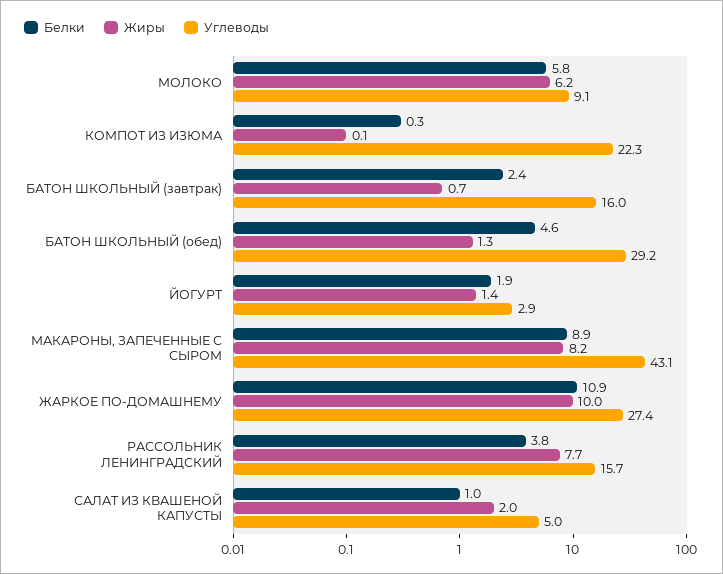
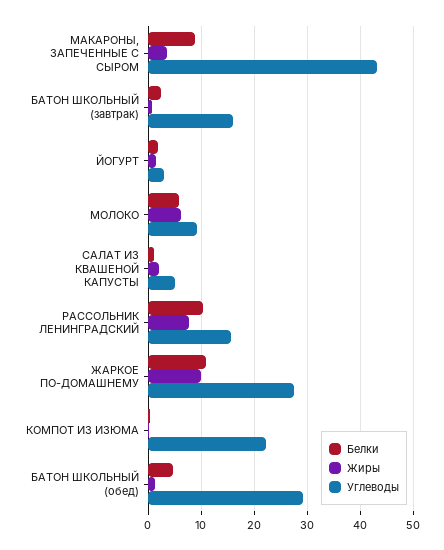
  {
    "Белки": {
      "МОЛОКО": 5.8,
      "КОМПОТ ИЗ ИЗЮМА": 0.3,
      "БАТОН ШКОЛЬНЫЙ (завтрак)": 2.4,
      "БАТОН ШКОЛЬНЫЙ (обед)": 4.6,
      "ЙОГУРТ": 1.9,
      "МАКАРОНЫ, ЗАПЕЧЕННЫЕ С СЫРОМ": 8.9,
      "ЖАРКОЕ ПО-ДОМАШНЕМУ": 10.9,
-     "РАССОЛЬНИК ЛЕНИНГРАДСКИЙ": 3.8,
+     "РАССОЛЬНИК ЛЕНИНГРАДСКИЙ": 10,
      "САЛАТ ИЗ КВАШЕНОЙ КАПУСТЫ": 1
    },
    "Жиры": {
      "МОЛОКО": 6.2,
      "КОМПОТ ИЗ ИЗЮМА": 0.1,
      "БАТОН ШКОЛЬНЫЙ (завтрак)": 0.7,
      "БАТОН ШКОЛЬНЫЙ (обед)": 1.3,
      "ЙОГУРТ": 1.4,
-     "МАКАРОНЫ, ЗАПЕЧЕННЫЕ С СЫРОМ": 8.2,
+     "МАКАРОНЫ, ЗАПЕЧЕННЫЕ С СЫРОМ": 4,
      "ЖАРКОЕ ПО-ДОМАШНЕМУ": 10,
      "РАССОЛЬНИК ЛЕНИНГРАДСКИЙ": 7.7,
      "САЛАТ ИЗ КВАШЕНОЙ КАПУСТЫ": 2
    },
    "Углеводы": {
      "МОЛОКО": 9.1,
      "КОМПОТ ИЗ ИЗЮМА": 22.3,
      "БАТОН ШКОЛЬНЫЙ (завтрак)": 16,
      "БАТОН ШКОЛЬНЫЙ (обед)": 29.2,
      "ЙОГУРТ": 2.9,
      "МАКАРОНЫ, ЗАПЕЧЕННЫЕ С СЫРОМ": 43.1,
      "ЖАРКОЕ ПО-ДОМАШНЕМУ": 27.4,
      "РАССОЛЬНИК ЛЕНИНГРАДСКИЙ": 15.7,
      "САЛАТ ИЗ КВАШЕНОЙ КАПУСТЫ": 5
    }
  }

